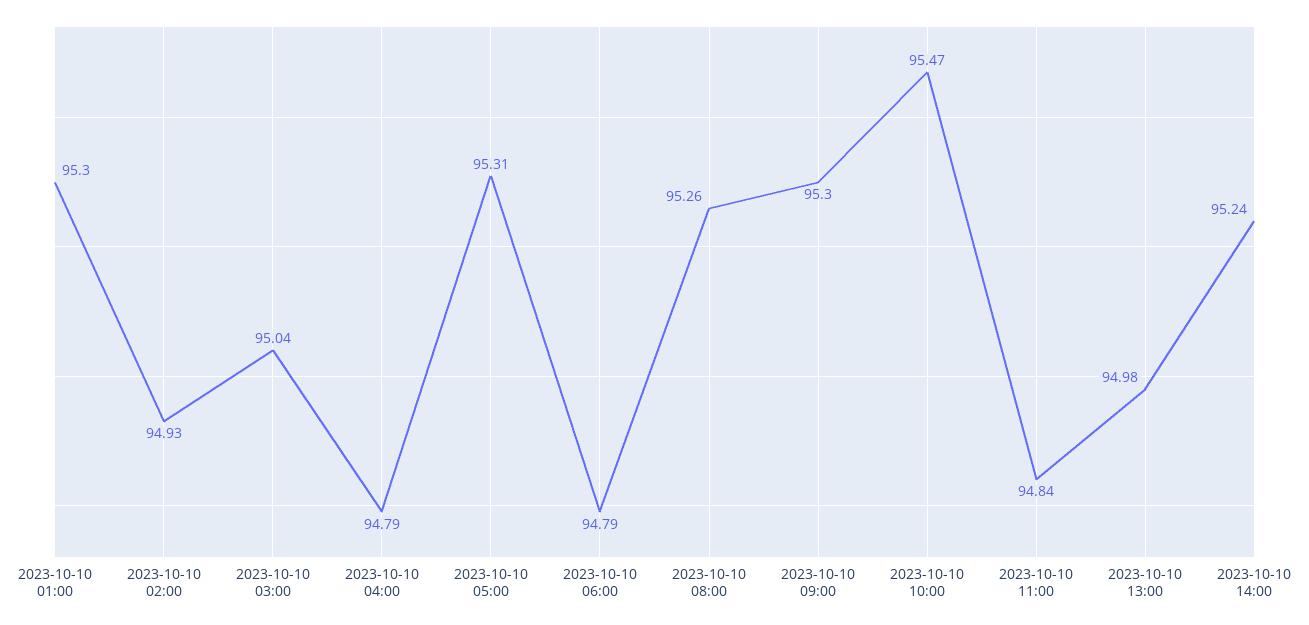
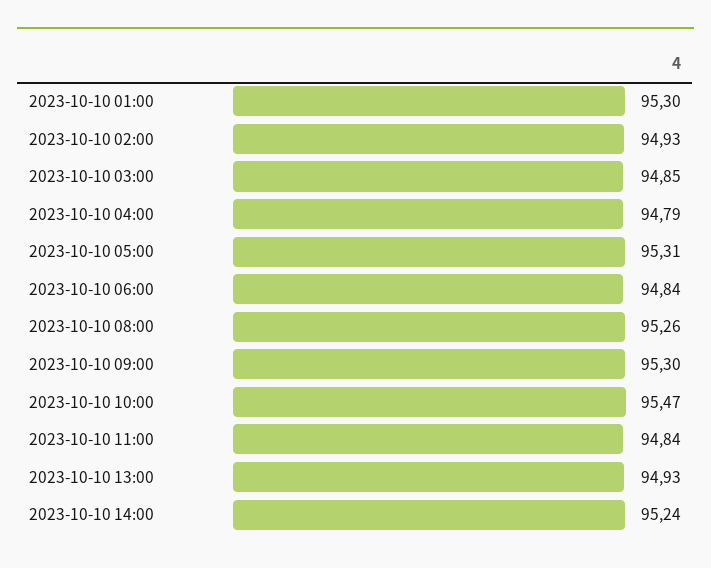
  {
    "2023-10-10 01:00": 95.3,
    "2023-10-10 02:00": 94.93,
-   "2023-10-10 03:00": 95.04,
+   "2023-10-10 03:00": 94.85,
    "2023-10-10 04:00": 94.79,
    "2023-10-10 05:00": 95.31,
-   "2023-10-10 06:00": 94.79,
+   "2023-10-10 06:00": 94.84,
    "2023-10-10 08:00": 95.26,
    "2023-10-10 09:00": 95.3,
    "2023-10-10 10:00": 95.47,
    "2023-10-10 11:00": 94.84,
-   "2023-10-10 13:00": 94.98,
+   "2023-10-10 13:00": 94.93,
    "2023-10-10 14:00": 95.24
  }

